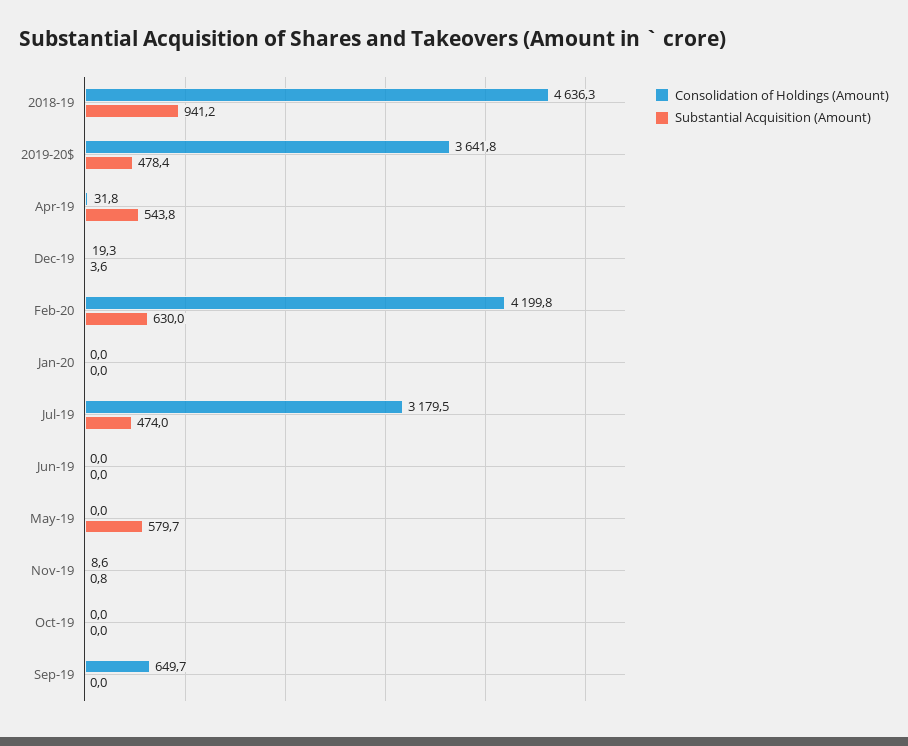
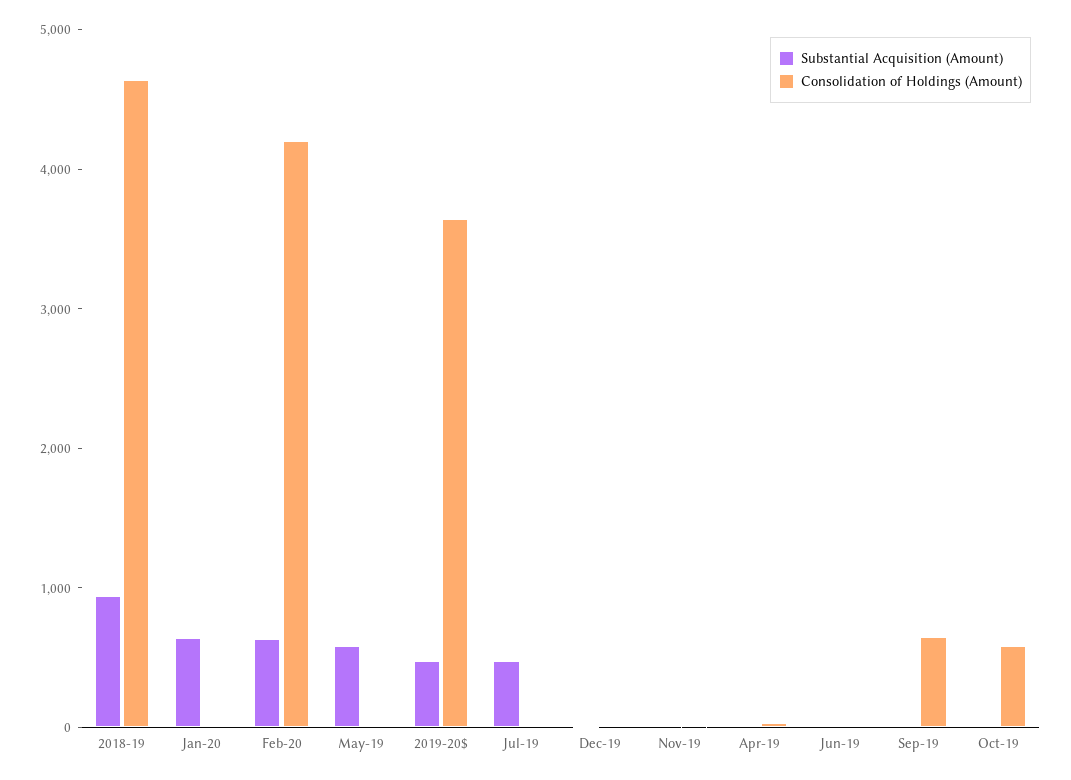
  {
    "Consolidation of Holdings (Amount)": {
      "2018-19": 4636.3,
      "2019-20$": 3641.8,
      "Apr-19": 31.8,
      "Dec-19": 19.3,
      "Feb-20": 4199.8,
      "Jan-20": 0,
-     "Jul-19": 3179.5,
+     "Jul-19": 0,
      "Jun-19": 0,
      "May-19": 0,
      "Nov-19": 8.6,
-     "Oct-19": 0,
+     "Oct-19": 600,
      "Sep-19": 649.7
    },
    "Substantial Acquisition (Amount)": {
      "2018-19": 941.2,
      "2019-20$": 478.4,
-     "Apr-19": 543.8,
+     "Apr-19": 0,
      "Dec-19": 3.6,
      "Feb-20": 630,
-     "Jan-20": 0,
+     "Jan-20": 600,
      "Jul-19": 474,
      "Jun-19": 0,
      "May-19": 579.7,
      "Nov-19": 0.8,
      "Oct-19": 0,
      "Sep-19": 0
    }
  }

